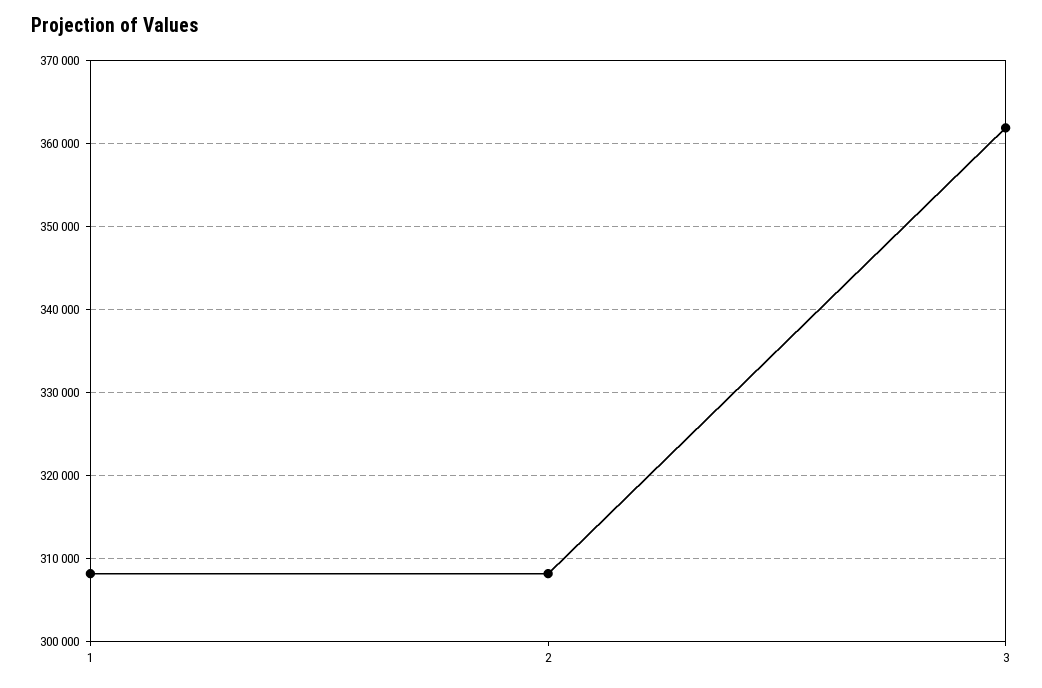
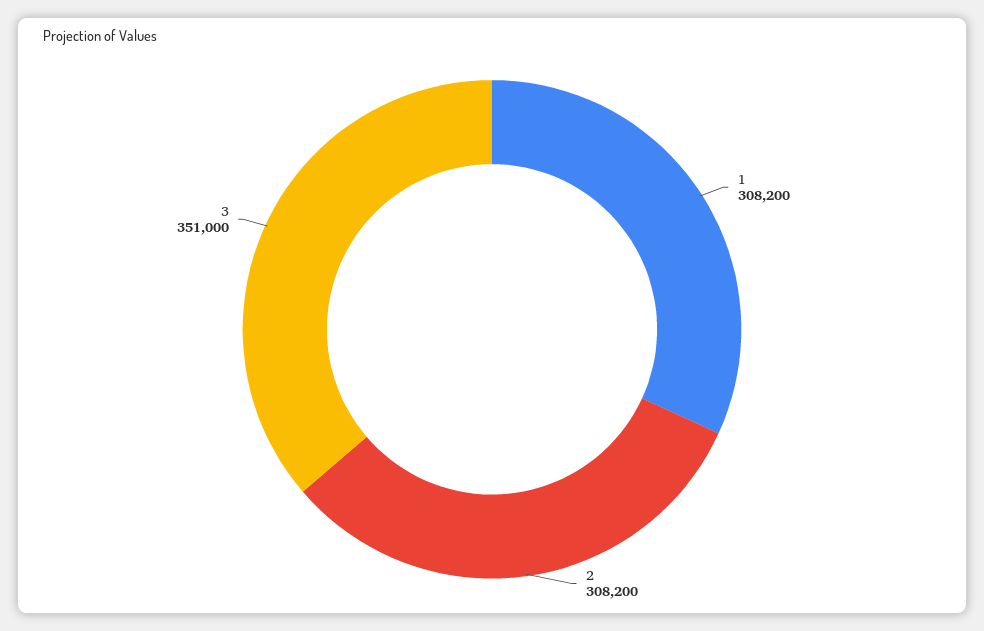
  {
    "1": 308200,
    "2": 308200,
-   "3": 362000
+   "3": 351000
  }

